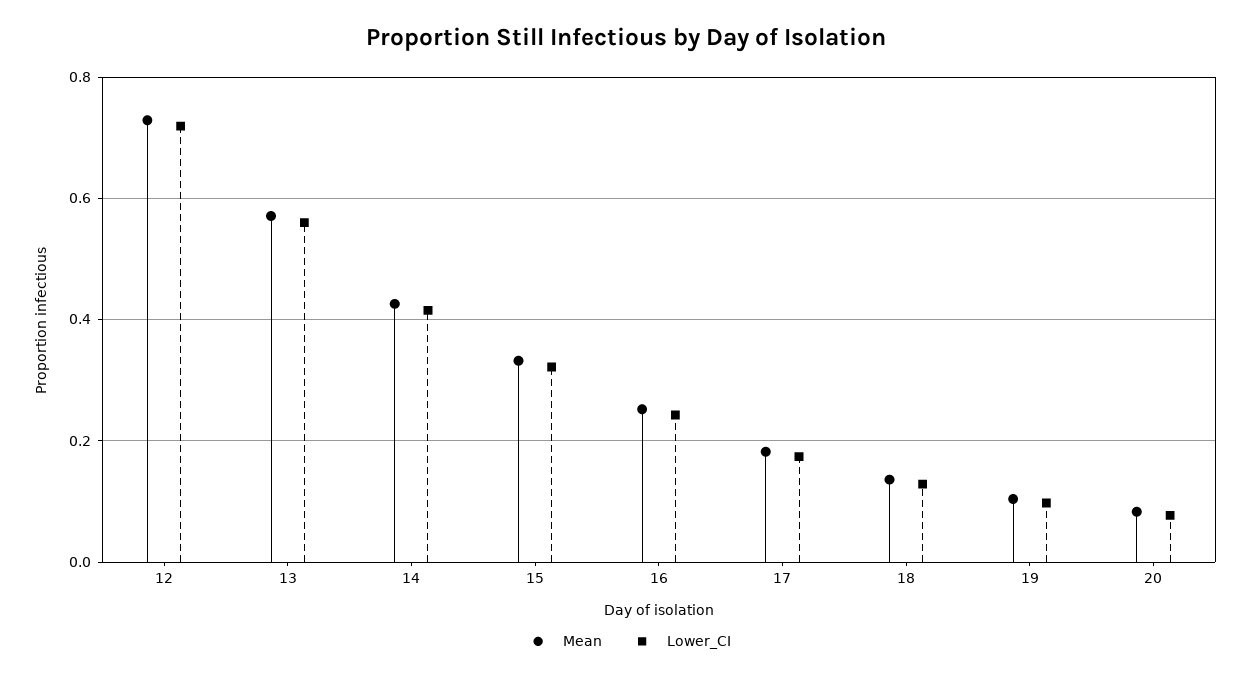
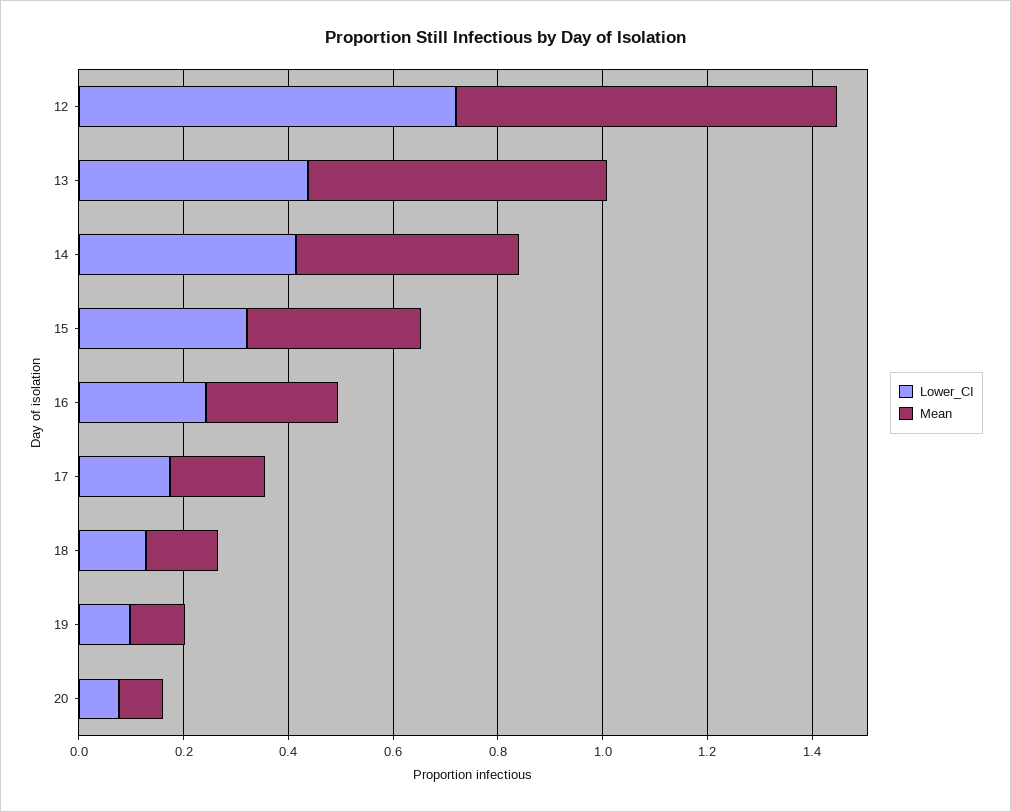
  {
    "Mean": {
      "12": 0.72,
      "13": 0.58,
      "14": 0.42,
      "15": 0.34,
      "16": 0.26,
      "17": 0.18,
      "18": 0.14,
      "19": 0.1,
      "20": 0.08
    },
    "Lower_CI": {
      "12": 0.72,
-     "13": 0.56,
+     "13": 0.45,
      "14": 0.42,
      "15": 0.32,
      "16": 0.24,
      "17": 0.18,
      "18": 0.12,
      "19": 0.1,
      "20": 0.08
    }
  }

